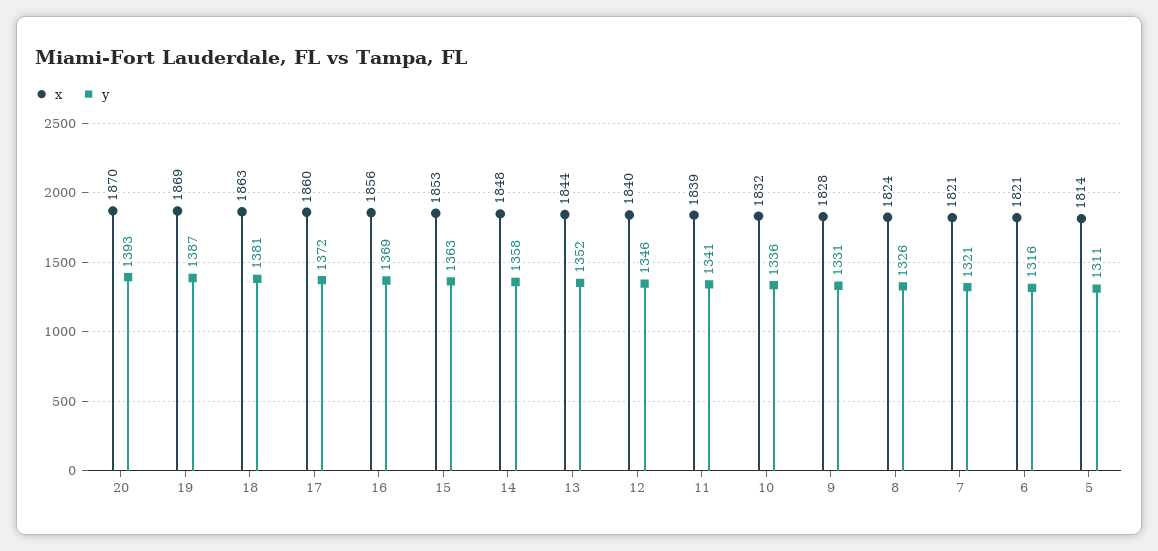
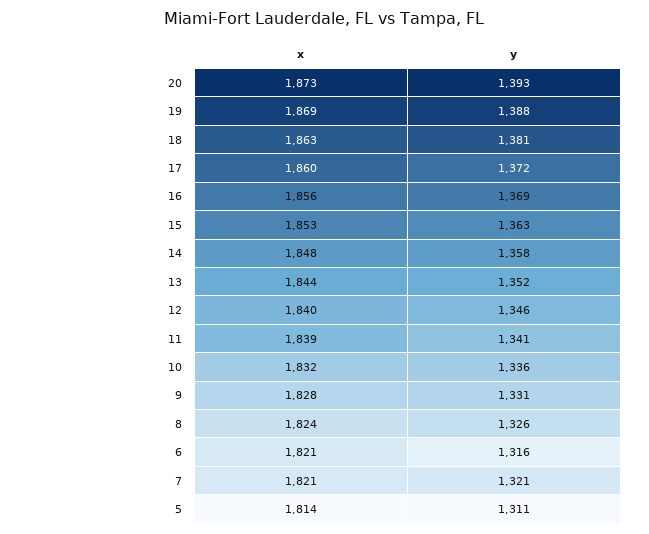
  {
    "x": {
-     "20": 1870,
+     "20": 1873,
      "19": 1869,
      "18": 1863,
      "17": 1860,
      "16": 1856,
      "15": 1853,
      "14": 1848,
      "13": 1844,
      "12": 1840,
      "11": 1839,
      "10": 1832,
      "9": 1828,
      "8": 1824,
      "7": 1821,
      "6": 1821,
      "5": 1814
    },
    "y": {
      "20": 1393,
-     "19": 1387,
+     "19": 1388,
      "18": 1381,
      "17": 1372,
      "16": 1369,
      "15": 1363,
      "14": 1358,
      "13": 1352,
      "12": 1346,
      "11": 1341,
      "10": 1336,
      "9": 1331,
      "8": 1326,
      "7": 1321,
      "6": 1316,
      "5": 1311
    }
  }

